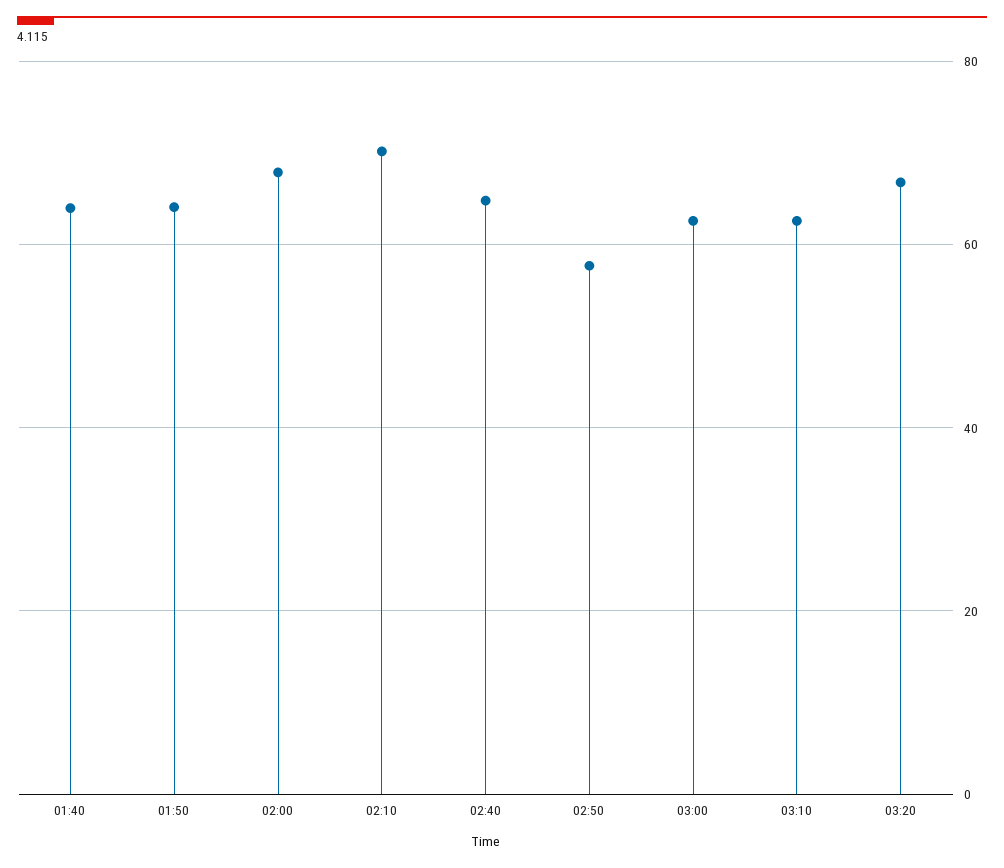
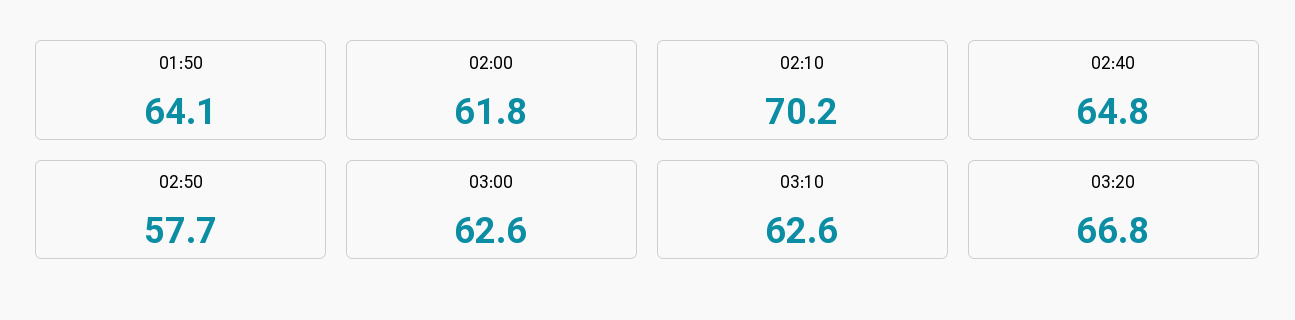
  {
-   "01:40": 64,
    "01:50": 64.1,
-   "02:00": 68,
+   "02:00": 61.8,
    "02:10": 70.2,
    "02:40": 64.8,
    "02:50": 57.7,
    "03:00": 62.6,
    "03:10": 62.6,
    "03:20": 66.8
  }

